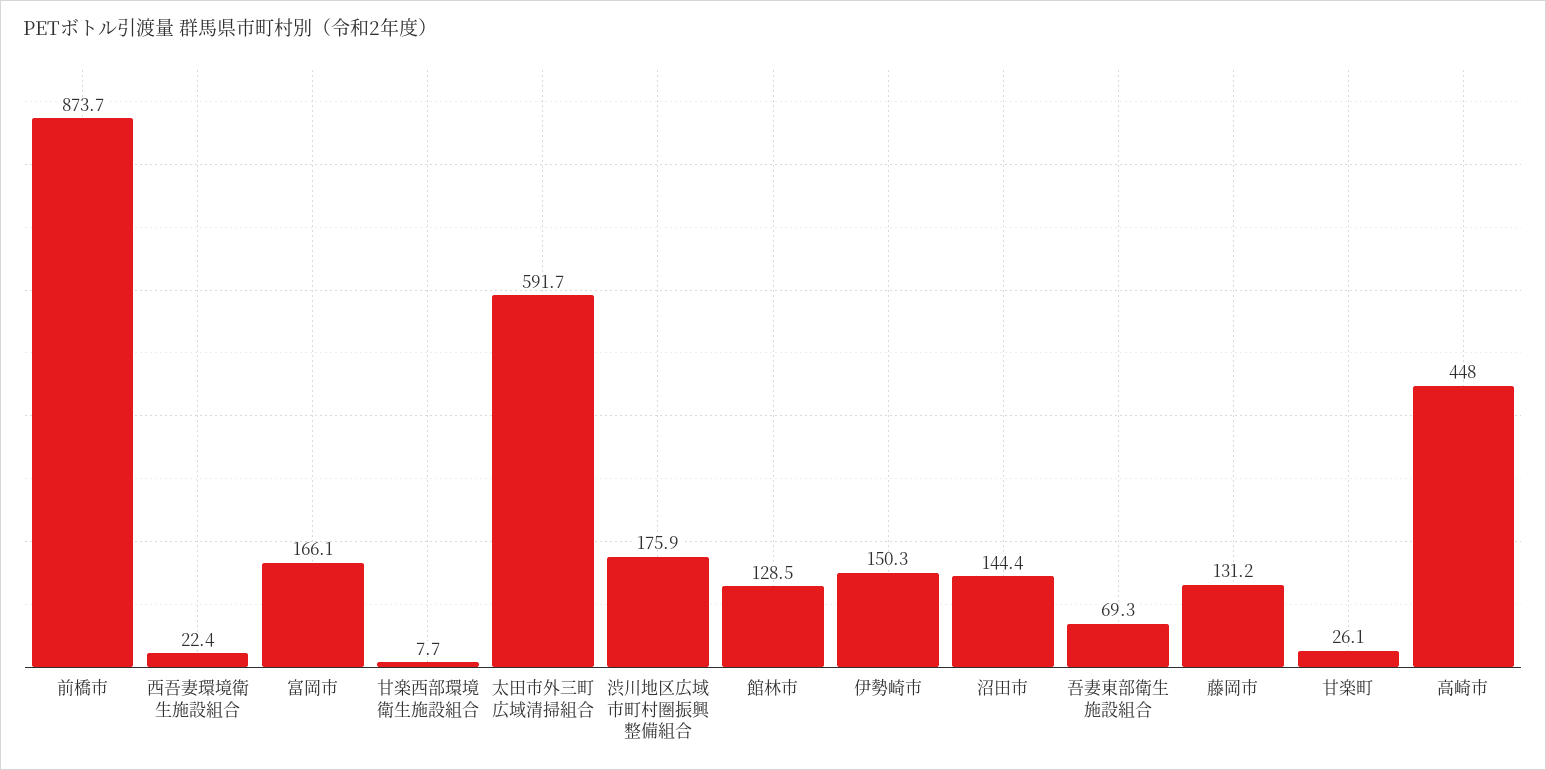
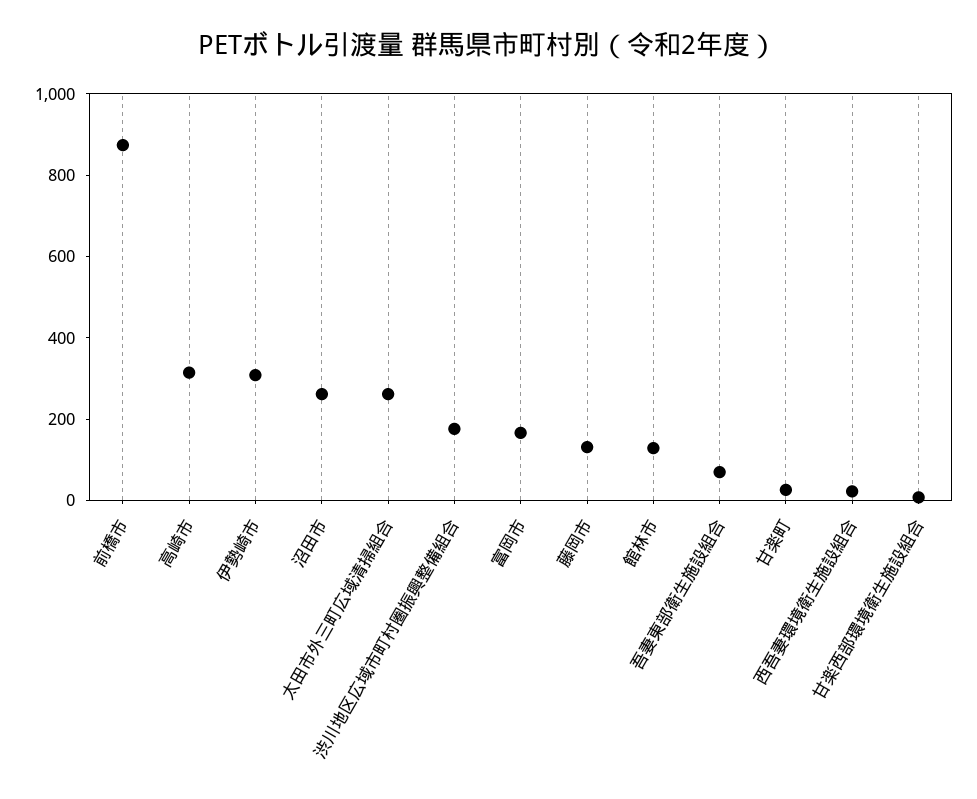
  {
    "前橋市": 873.7,
    "西吾妻環境衛生施設組合": 22.4,
    "富岡市": 166.1,
    "甘楽西部環境衛生施設組合": 7.7,
-   "太田市外三町広域清掃組合": 591.7,
+   "太田市外三町広域清掃組合": 250,
    "渋川地区広域市町村圏振興整備組合": 175.9,
    "館林市": 128.5,
-   "伊勢崎市": 150.3,
+   "伊勢崎市": 300,
-   "沼田市": 144.4,
+   "沼田市": 250,
    "吾妻東部衛生施設組合": 69.3,
    "藤岡市": 131.2,
    "甘楽町": 26.1,
-   "高崎市": 448
+   "高崎市": 300
  }

